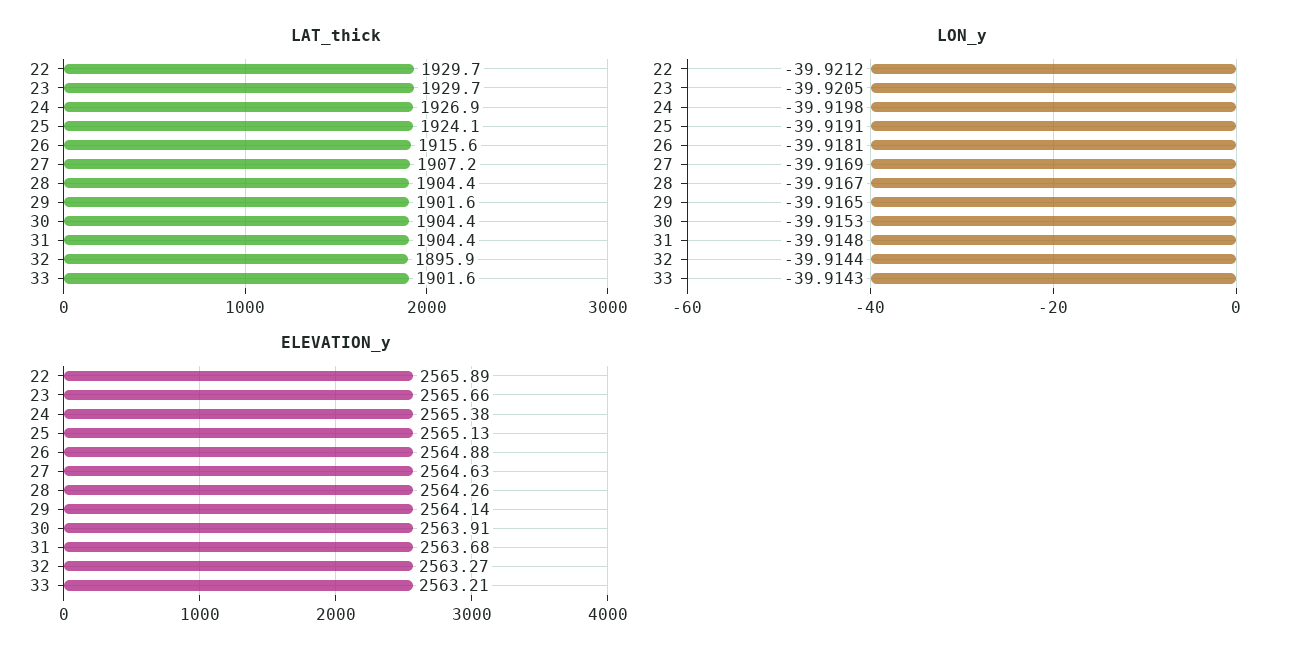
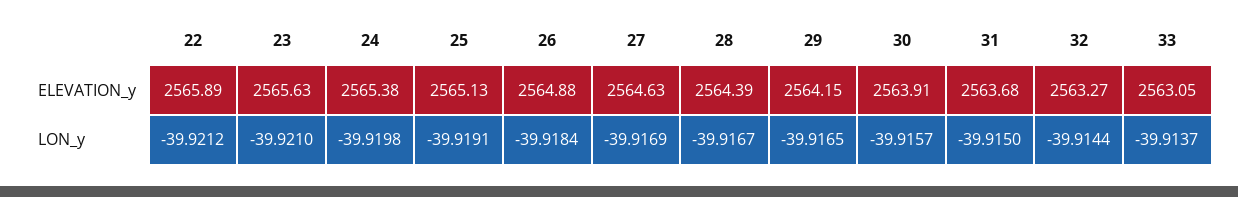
  {
-   "LAT_thick": {
-     "22": 1929.7,
-     "23": 1929.7,
-     "24": 1926.9,
-     "25": 1924.1,
-     "26": 1915.6,
-     "27": 1907.2,
-     "28": 1904.4,
-     "29": 1901.6,
-     "30": 1904.4,
-     "31": 1904.4,
-     "32": 1895.9,
-     "33": 1901.6
-   },
    "LON_y": {
      "22": -39.9212,
-     "23": -39.9205,
+     "23": -39.921,
      "24": -39.9198,
      "25": -39.9191,
-     "26": -39.9181,
+     "26": -39.9184,
      "27": -39.9169,
      "28": -39.9167,
      "29": -39.9165,
-     "30": -39.9153,
+     "30": -39.9157,
-     "31": -39.9148,
+     "31": -39.915,
      "32": -39.9144,
-     "33": -39.9143
+     "33": -39.9137
    },
    "ELEVATION_y": {
      "22": 2565.89,
-     "23": 2565.66,
+     "23": 2565.63,
      "24": 2565.38,
      "25": 2565.13,
      "26": 2564.88,
      "27": 2564.63,
-     "28": 2564.26,
+     "28": 2564.39,
-     "29": 2564.14,
+     "29": 2564.15,
      "30": 2563.91,
      "31": 2563.68,
      "32": 2563.27,
-     "33": 2563.21
+     "33": 2563.05
    }
  }

